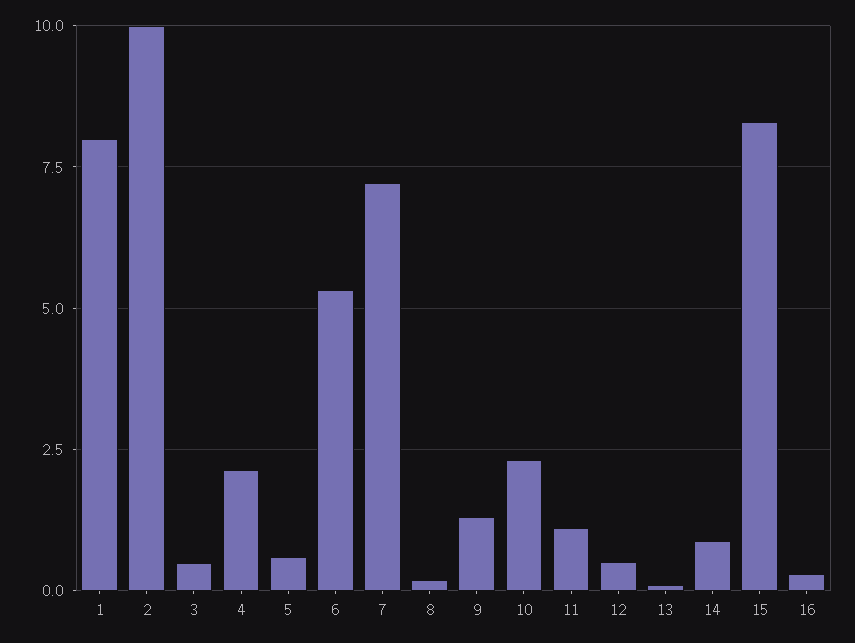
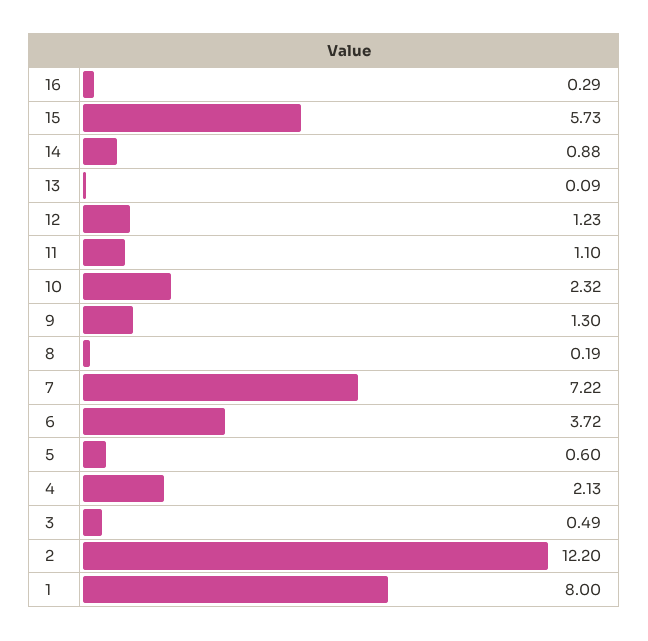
  {
    "1": 8,
-   "2": 10,
+   "2": 12.2,
    "3": 0.49,
    "4": 2.13,
    "5": 0.6,
-   "6": 5.25,
+   "6": 3.72,
    "7": 7.22,
    "8": 0.19,
    "9": 1.3,
    "10": 2.32,
    "11": 1.1,
-   "12": 0.5,
+   "12": 1.23,
    "13": 0.09,
    "14": 0.88,
-   "15": 8.25,
+   "15": 5.73,
    "16": 0.29
  }

